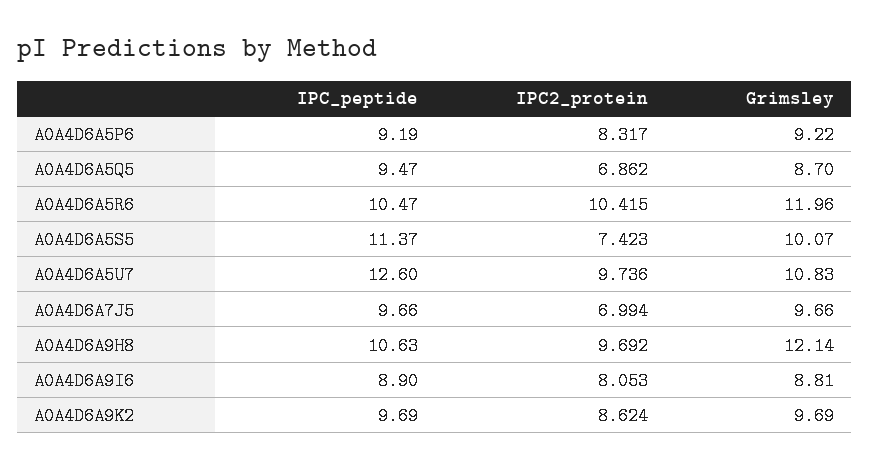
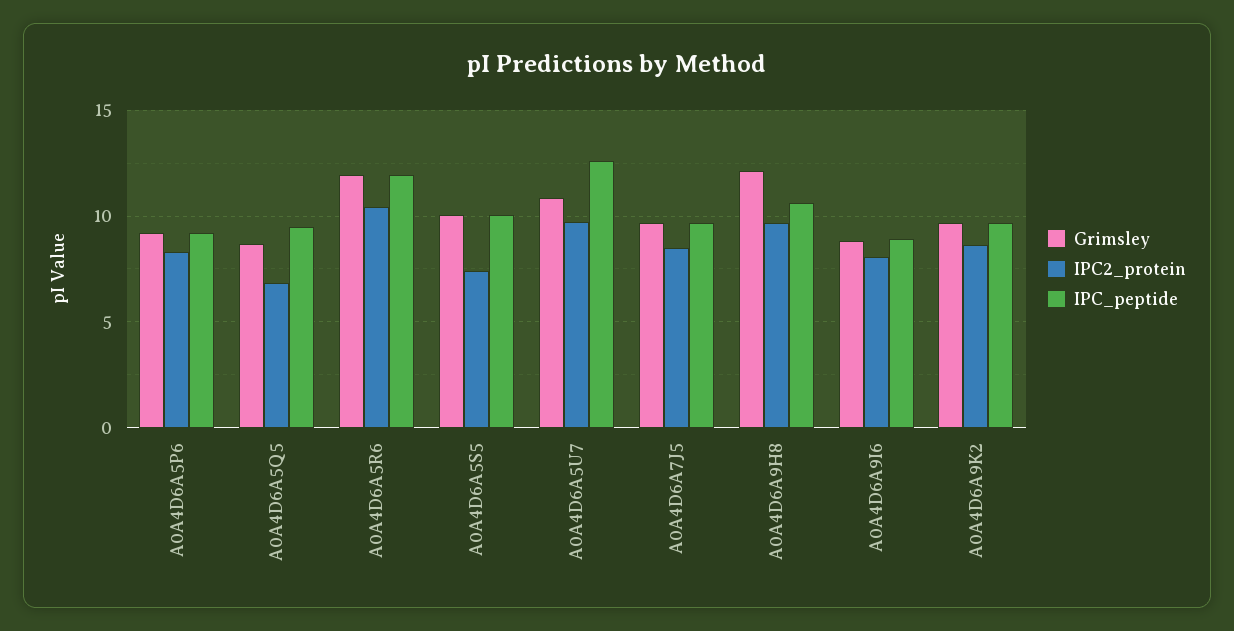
  {
    "IPC_peptide": {
      "A0A4D6A5P6": 9.19,
      "A0A4D6A5Q5": 9.47,
-     "A0A4D6A5R6": 10.47,
+     "A0A4D6A5R6": 12,
-     "A0A4D6A5S5": 11.37,
+     "A0A4D6A5S5": 10,
      "A0A4D6A5U7": 12.6,
      "A0A4D6A7J5": 9.66,
      "A0A4D6A9H8": 10.63,
      "A0A4D6A9I6": 8.9,
      "A0A4D6A9K2": 9.69
    },
    "IPC2_protein": {
      "A0A4D6A5P6": 8.317,
      "A0A4D6A5Q5": 6.862,
      "A0A4D6A5R6": 10.415,
      "A0A4D6A5S5": 7.423,
      "A0A4D6A5U7": 9.736,
-     "A0A4D6A7J5": 6.994,
+     "A0A4D6A7J5": 8.5,
      "A0A4D6A9H8": 9.692,
      "A0A4D6A9I6": 8.053,
      "A0A4D6A9K2": 8.624
    },
    "Grimsley": {
      "A0A4D6A5P6": 9.22,
      "A0A4D6A5Q5": 8.7,
      "A0A4D6A5R6": 11.96,
      "A0A4D6A5S5": 10.07,
      "A0A4D6A5U7": 10.83,
      "A0A4D6A7J5": 9.66,
      "A0A4D6A9H8": 12.14,
      "A0A4D6A9I6": 8.81,
      "A0A4D6A9K2": 9.69
    }
  }

